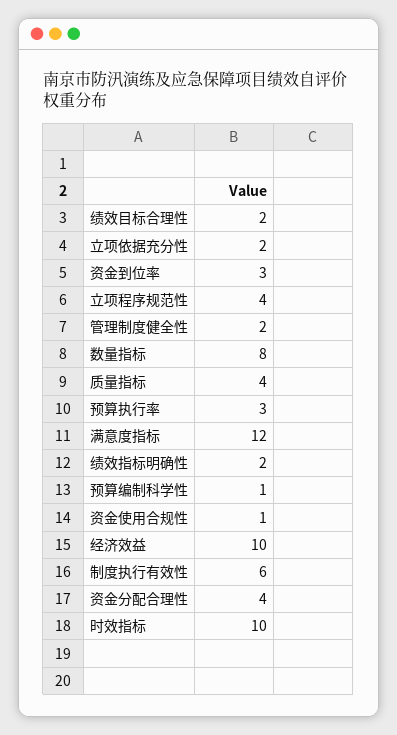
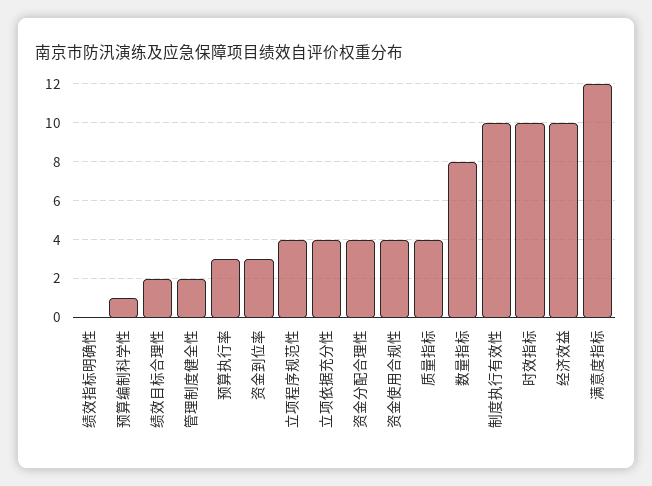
  {
    "绩效目标合理性": 2,
-   "立项依据充分性": 2,
+   "立项依据充分性": 4,
    "资金到位率": 3,
    "立项程序规范性": 4,
    "管理制度健全性": 2,
    "数量指标": 8,
    "质量指标": 4,
    "预算执行率": 3,
    "满意度指标": 12,
-   "绩效指标明确性": 2,
+   "绩效指标明确性": 0,
    "预算编制科学性": 1,
-   "资金使用合规性": 1,
+   "资金使用合规性": 4,
    "经济效益": 10,
-   "制度执行有效性": 6,
+   "制度执行有效性": 10,
    "资金分配合理性": 4,
    "时效指标": 10
  }

